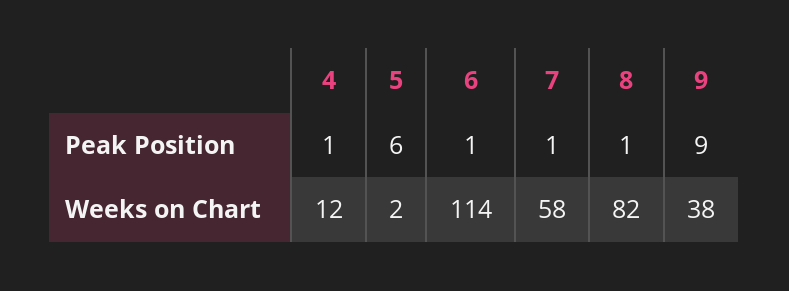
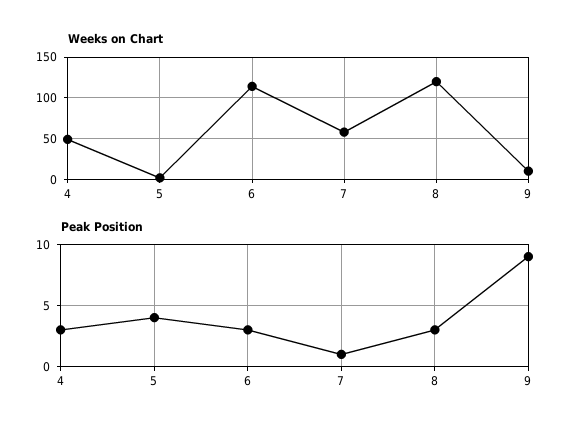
  {
    "Peak Position": {
-     "4": 1,
+     "4": 3,
-     "5": 6,
+     "5": 4,
-     "6": 1,
+     "6": 3,
      "7": 1,
-     "8": 1,
+     "8": 3,
      "9": 9
    },
    "Weeks on Chart": {
-     "4": 12,
+     "4": 50,
      "5": 2,
      "6": 114,
      "7": 58,
-     "8": 82,
+     "8": 120,
-     "9": 38
+     "9": 10
    }
  }

